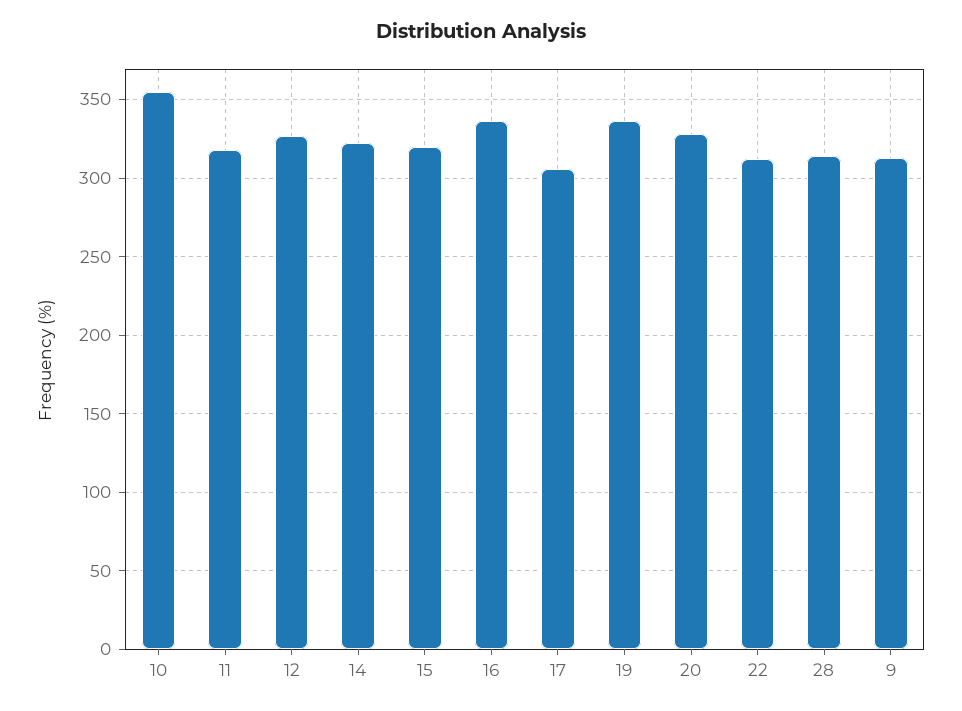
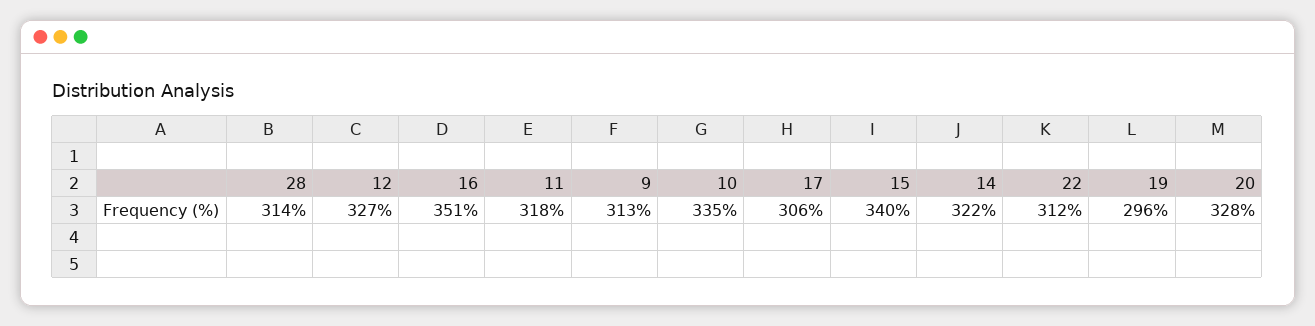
  {
-   "10": 355,
+   "10": 335,
    "11": 318,
    "12": 327,
    "14": 322,
-   "15": 320,
+   "15": 340,
-   "16": 335,
+   "16": 351,
    "17": 306,
-   "19": 335,
+   "19": 296,
    "20": 328,
    "22": 312,
    "28": 314,
    "9": 313
  }

